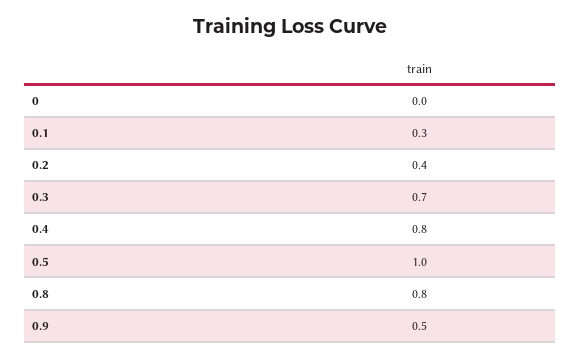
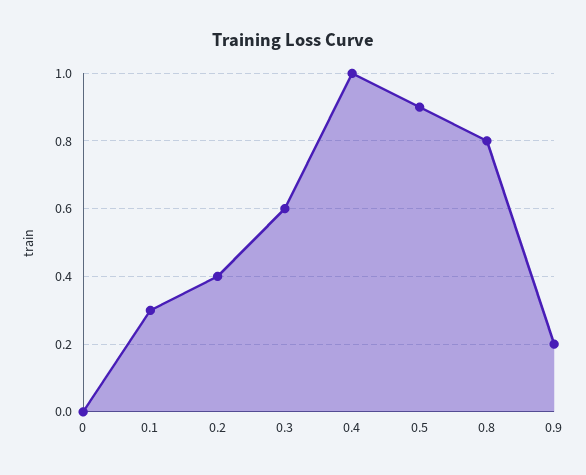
  {
    "0": 0,
    "0.1": 0.3,
    "0.2": 0.4,
-   "0.3": 0.7,
+   "0.3": 0.6,
-   "0.4": 0.8,
+   "0.4": 1,
-   "0.5": 1,
+   "0.5": 0.9,
    "0.8": 0.8,
-   "0.9": 0.5
+   "0.9": 0.2
  }

